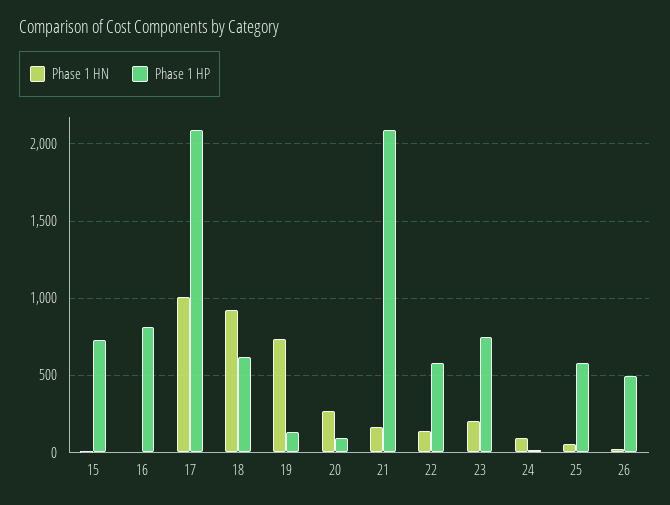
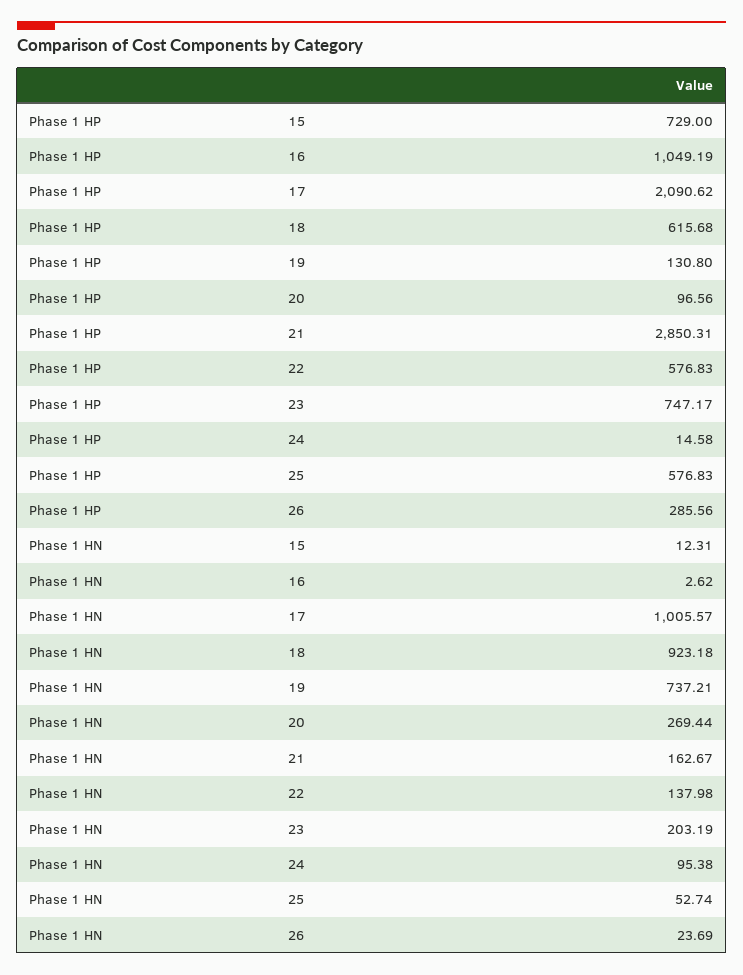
  {
    "Phase 1 HN": {
      "15": 12.31,
      "16": 2.62,
      "17": 1005.57,
      "18": 923.18,
      "19": 737.21,
      "20": 269.44,
      "21": 162.67,
      "22": 137.98,
      "23": 203.19,
      "24": 95.38,
      "25": 52.74,
      "26": 23.69
    },
    "Phase 1 HP": {
      "15": 729,
-     "16": 800,
+     "16": 1049.19,
      "17": 2090.62,
      "18": 615.68,
      "19": 130.8,
      "20": 96.56,
-     "21": 2100,
+     "21": 2850.31,
      "22": 576.83,
      "23": 747.17,
      "24": 14.58,
      "25": 576.83,
-     "26": 500
+     "26": 285.56
    }
  }

